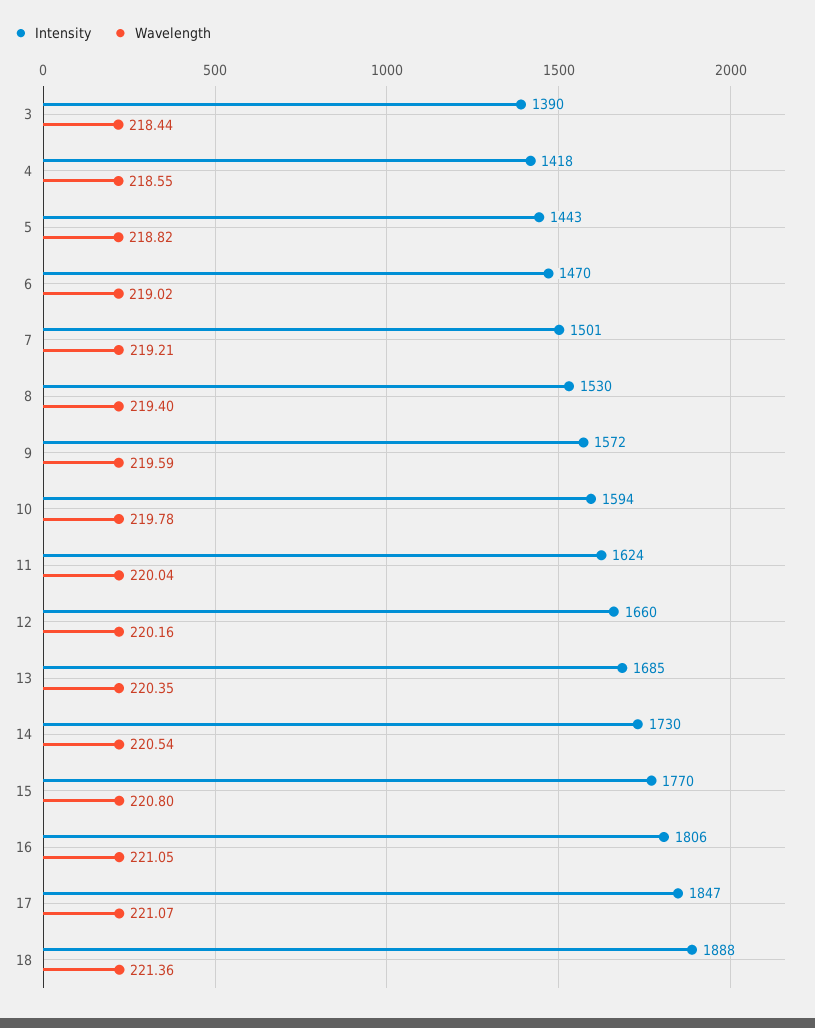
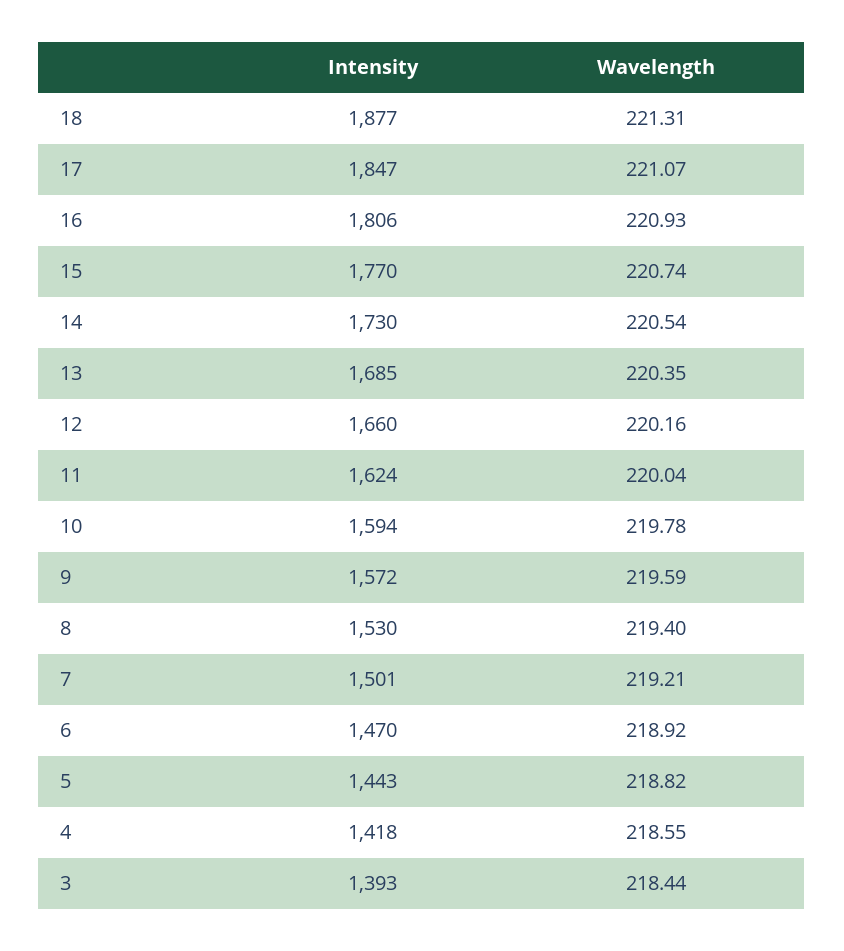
  {
    "Intensity": {
-     "3": 1390,
+     "3": 1393,
      "4": 1418,
      "5": 1443,
      "6": 1470,
      "7": 1501,
      "8": 1530,
      "9": 1572,
      "10": 1594,
      "11": 1624,
      "12": 1660,
      "13": 1685,
      "14": 1730,
      "15": 1770,
      "16": 1806,
      "17": 1847,
-     "18": 1888
+     "18": 1877
    },
    "Wavelength": {
      "3": 218.44,
      "4": 218.55,
      "5": 218.82,
-     "6": 219.02,
+     "6": 218.92,
      "7": 219.21,
      "8": 219.4,
      "9": 219.59,
      "10": 219.78,
      "11": 220.04,
      "12": 220.16,
      "13": 220.35,
      "14": 220.54,
-     "15": 220.8,
+     "15": 220.74,
-     "16": 221.05,
+     "16": 220.93,
      "17": 221.07,
-     "18": 221.36
+     "18": 221.31
    }
  }

